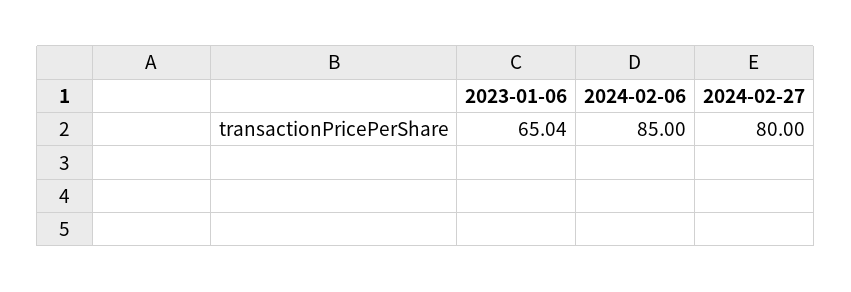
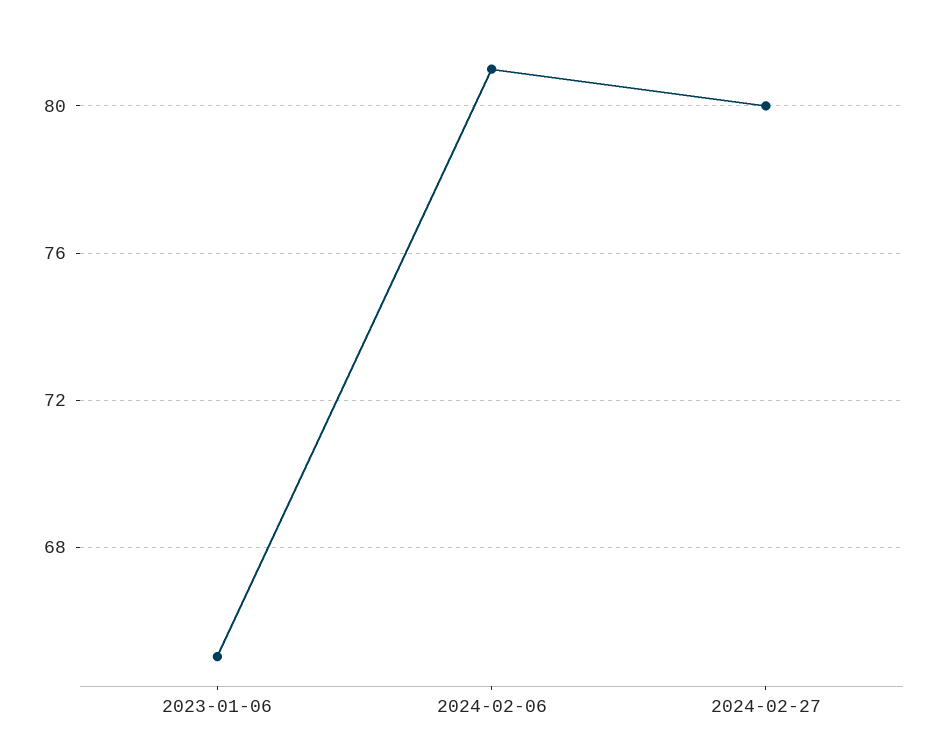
  {
    "2023-01-06": 65.04,
-   "2024-02-06": 85,
+   "2024-02-06": 81,
    "2024-02-27": 80
  }

